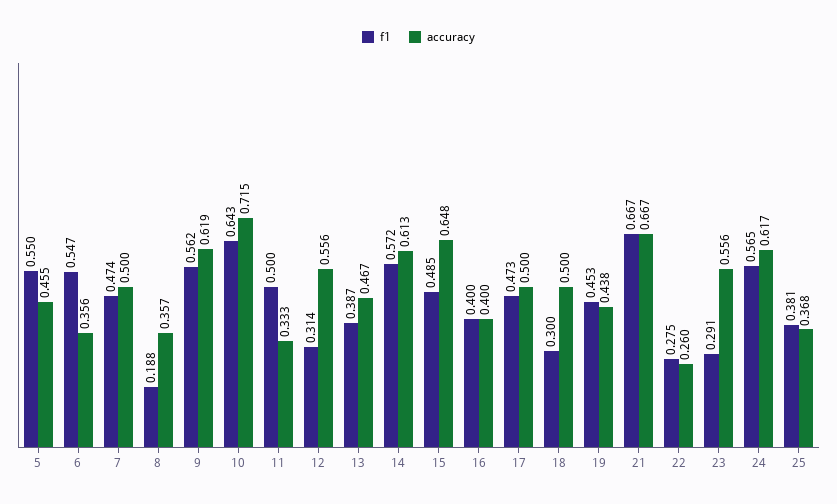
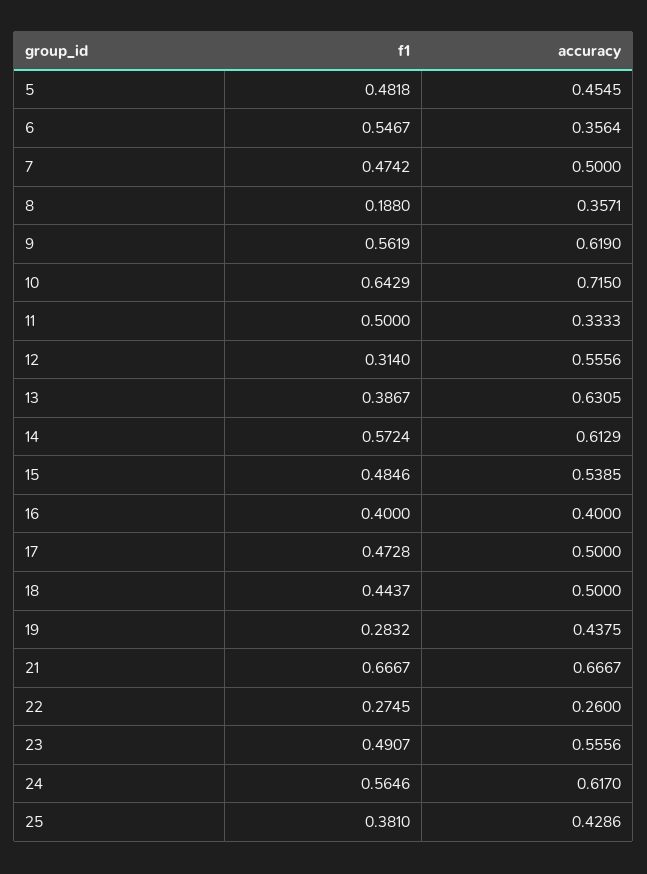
  {
    "f1": {
-     "5": 0.55,
+     "5": 0.4818,
      "6": 0.5467,
      "7": 0.4742,
      "8": 0.188,
      "9": 0.5619,
      "10": 0.6429,
      "11": 0.5,
      "12": 0.314,
      "13": 0.3867,
      "14": 0.5724,
      "15": 0.4846,
      "16": 0.4,
      "17": 0.4728,
-     "18": 0.3,
+     "18": 0.4437,
-     "19": 0.453,
+     "19": 0.2832,
      "21": 0.6667,
      "22": 0.2745,
-     "23": 0.291,
+     "23": 0.4907,
      "24": 0.5646,
      "25": 0.381
    },
    "accuracy": {
      "5": 0.4545,
      "6": 0.3564,
      "7": 0.5,
      "8": 0.3571,
      "9": 0.619,
      "10": 0.715,
      "11": 0.3333,
      "12": 0.5556,
-     "13": 0.467,
+     "13": 0.6305,
      "14": 0.6129,
-     "15": 0.648,
+     "15": 0.5385,
      "16": 0.4,
      "17": 0.5,
      "18": 0.5,
      "19": 0.4375,
      "21": 0.6667,
      "22": 0.26,
      "23": 0.5556,
      "24": 0.617,
-     "25": 0.368
+     "25": 0.4286
    }
  }

